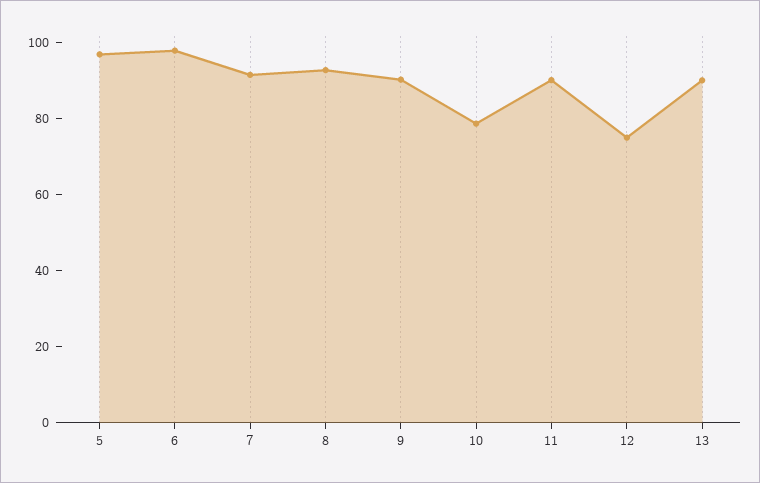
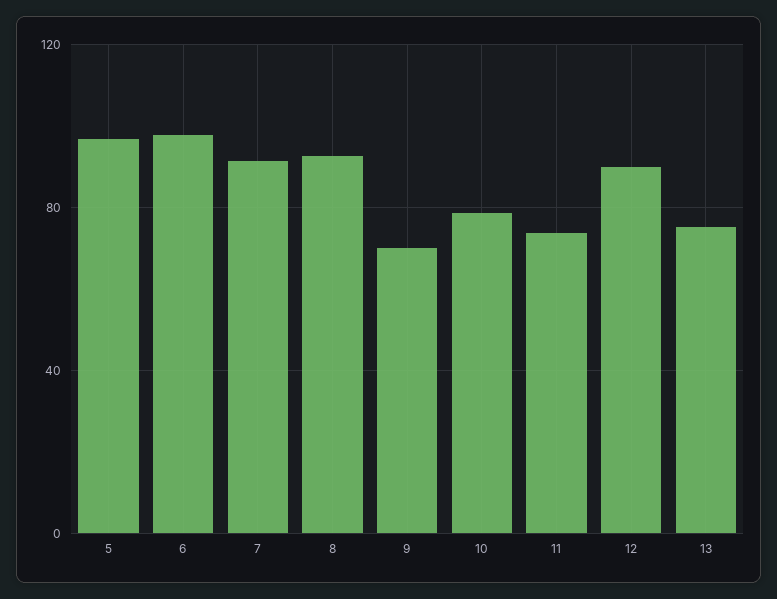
  {
    "5": 95,
    "6": 100,
    "7": 90,
    "8": 95,
-   "9": 90,
+   "9": 70,
    "10": 80,
-   "11": 90,
+   "11": 75,
-   "12": 75,
+   "12": 90,
-   "13": 90
+   "13": 75
  }

